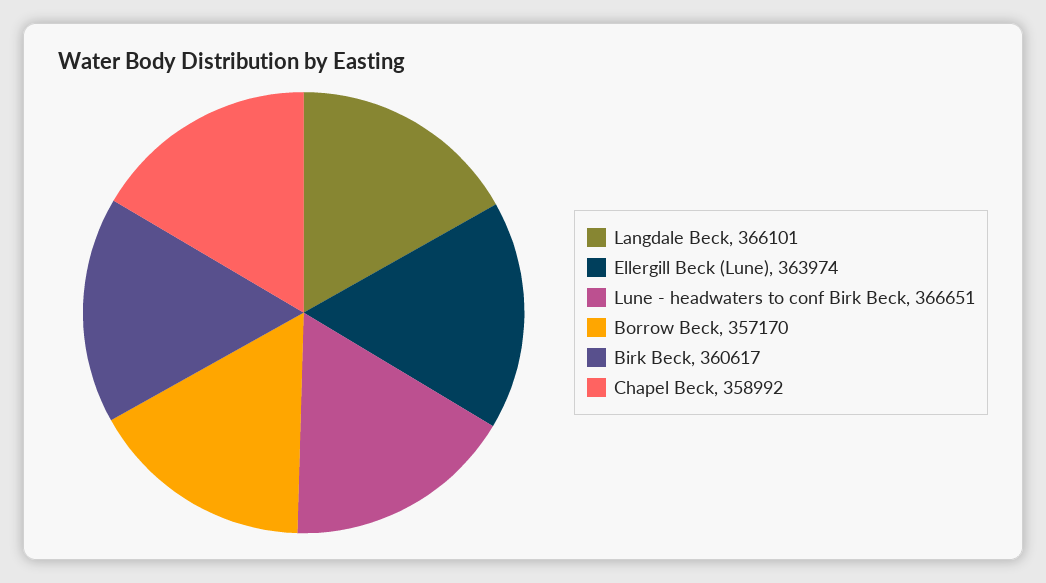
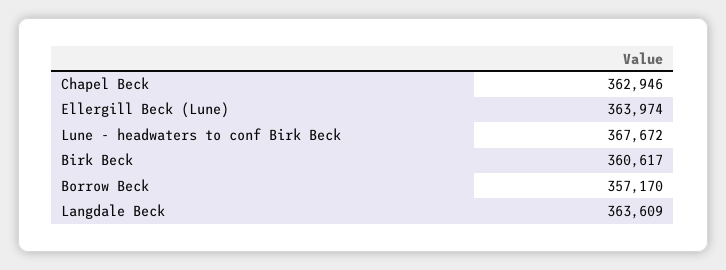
  {
-   "Langdale Beck": 366101,
+   "Langdale Beck": 363609,
    "Ellergill Beck (Lune)": 363974,
-   "Lune - headwaters to conf Birk Beck": 366651,
+   "Lune - headwaters to conf Birk Beck": 367672,
    "Borrow Beck": 357170,
    "Birk Beck": 360617,
-   "Chapel Beck": 358992
+   "Chapel Beck": 362946
  }

